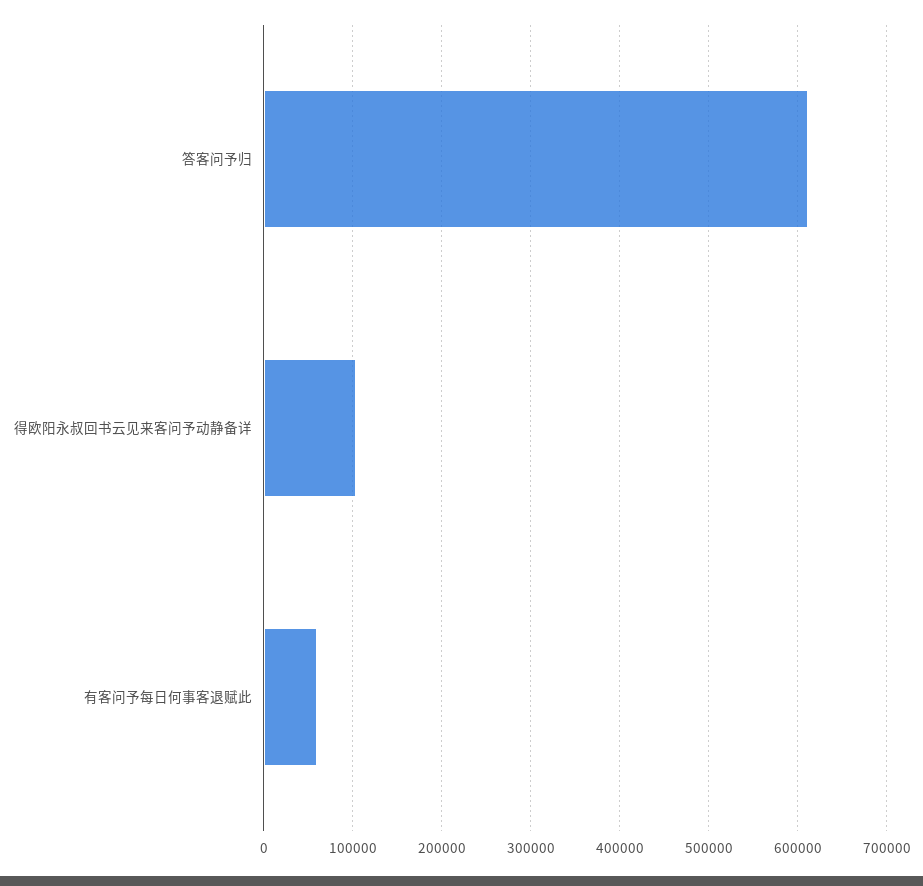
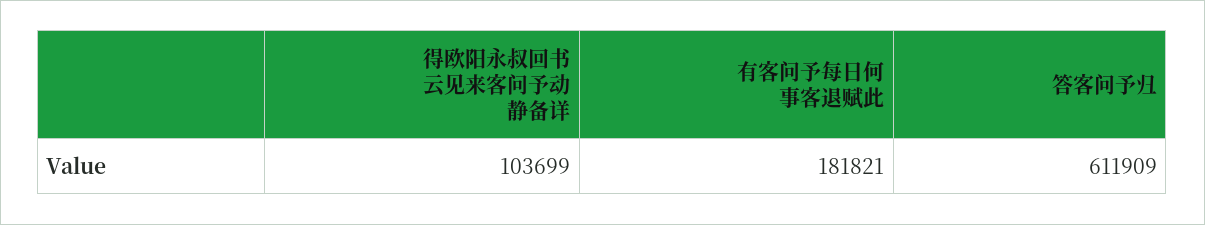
  {
    "答客问予归": 611909,
    "得欧阳永叔回书云见来客问予动静备详": 103699,
-   "有客问予每日何事客退赋此": 60000
+   "有客问予每日何事客退赋此": 181821
  }

